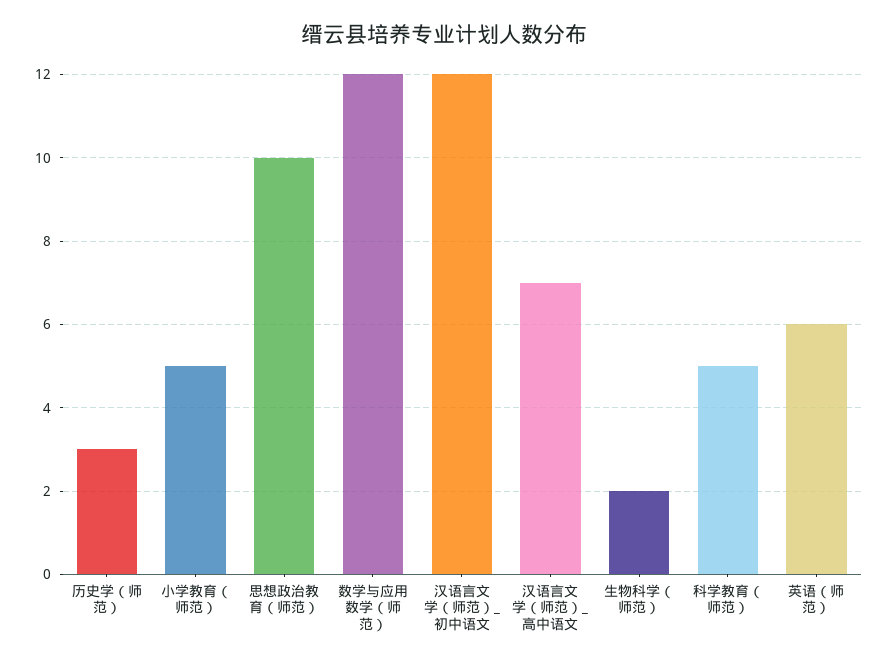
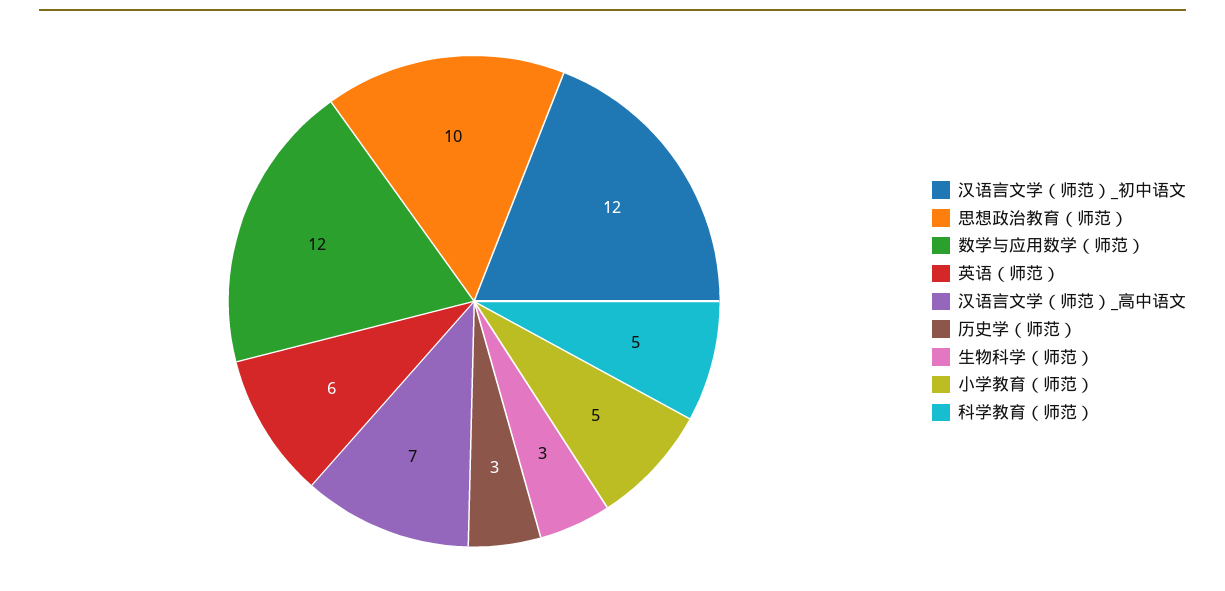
  {
    "历史学（师范）": 3,
    "小学教育（师范）": 5,
    "思想政治教育（师范）": 10,
    "数学与应用数学（师范）": 12,
    "汉语言文学（师范）_初中语文": 12,
    "汉语言文学（师范）_高中语文": 7,
-   "生物科学（师范）": 2,
+   "生物科学（师范）": 3,
    "科学教育（师范）": 5,
    "英语（师范）": 6
  }

